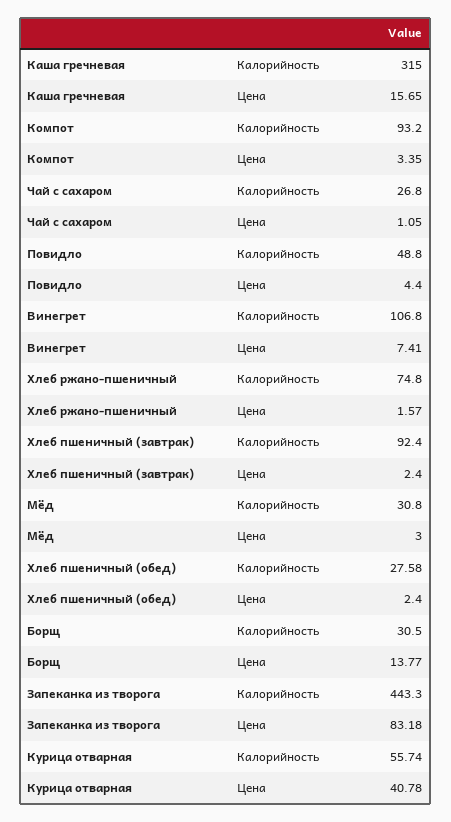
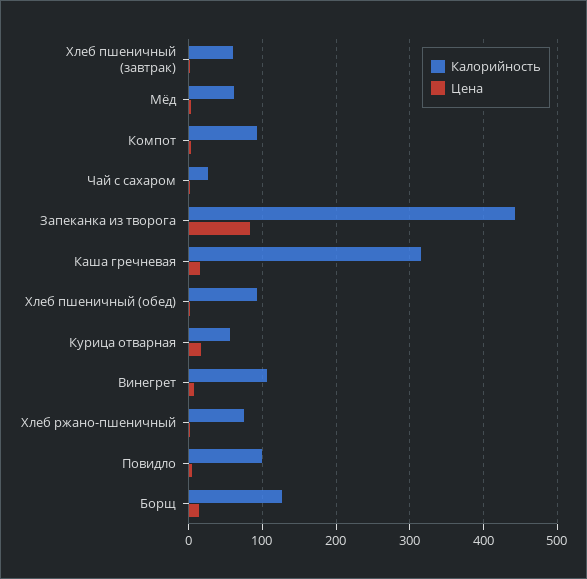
  {
    "Калорийность": {
      "Каша гречневая": 315,
      "Компот": 93.2,
      "Чай с сахаром": 26.8,
-     "Повидло": 48.8,
+     "Повидло": 100,
      "Винегрет": 106.8,
      "Хлеб ржано-пшеничный": 74.8,
-     "Хлеб пшеничный (завтрак)": 92.4,
+     "Хлеб пшеничный (завтрак)": 60,
-     "Мёд": 30.8,
+     "Мёд": 60,
-     "Хлеб пшеничный (обед)": 27.58,
+     "Хлеб пшеничный (обед)": 90,
-     "Борщ": 30.5,
+     "Борщ": 130,
      "Запеканка из творога": 443.3,
      "Курица отварная": 55.74
    },
    "Цена": {
      "Каша гречневая": 15.65,
      "Компот": 3.35,
      "Чай с сахаром": 1.05,
      "Повидло": 4.4,
      "Винегрет": 7.41,
      "Хлеб ржано-пшеничный": 1.57,
      "Хлеб пшеничный (завтрак)": 2.4,
      "Мёд": 3,
      "Хлеб пшеничный (обед)": 2.4,
      "Борщ": 13.77,
      "Запеканка из творога": 83.18,
-     "Курица отварная": 40.78
+     "Курица отварная": 20
    }
  }

